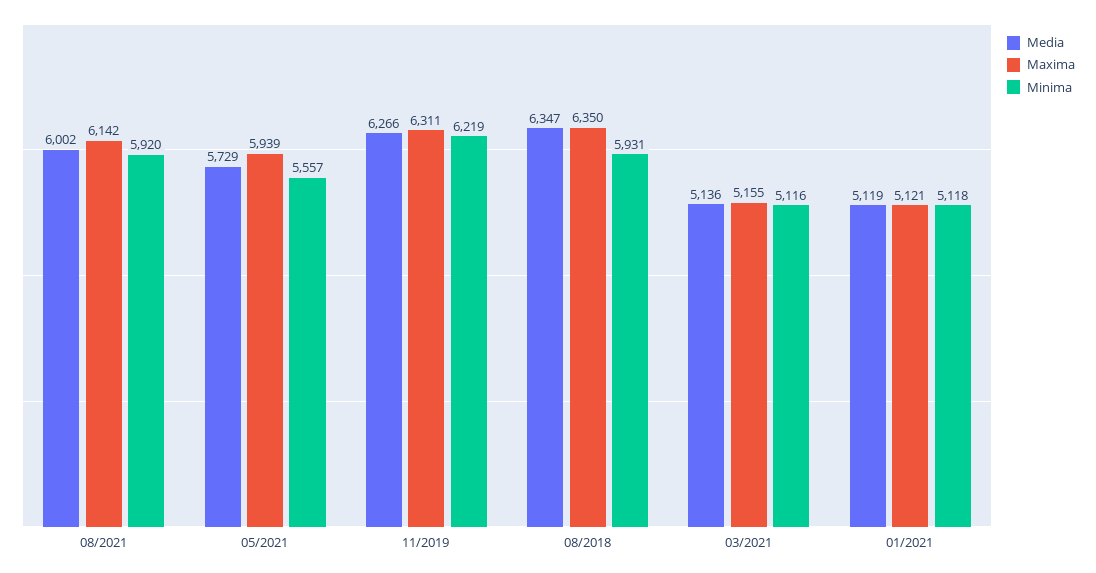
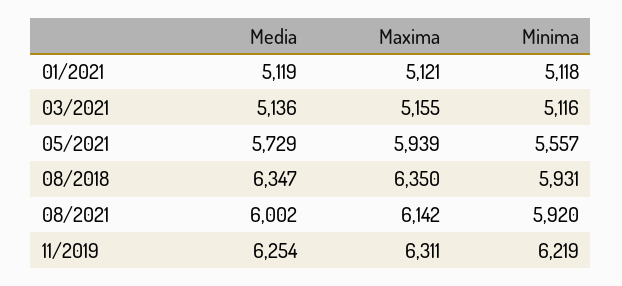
  {
    "Media": {
      "08/2021": 6002,
      "05/2021": 5729,
-     "11/2019": 6266,
+     "11/2019": 6254,
      "08/2018": 6347,
      "03/2021": 5136,
      "01/2021": 5119
    },
    "Maxima": {
      "08/2021": 6142,
      "05/2021": 5939,
      "11/2019": 6311,
      "08/2018": 6350,
      "03/2021": 5155,
      "01/2021": 5121
    },
    "Minima": {
      "08/2021": 5920,
      "05/2021": 5557,
      "11/2019": 6219,
      "08/2018": 5931,
      "03/2021": 5116,
      "01/2021": 5118
    }
  }

